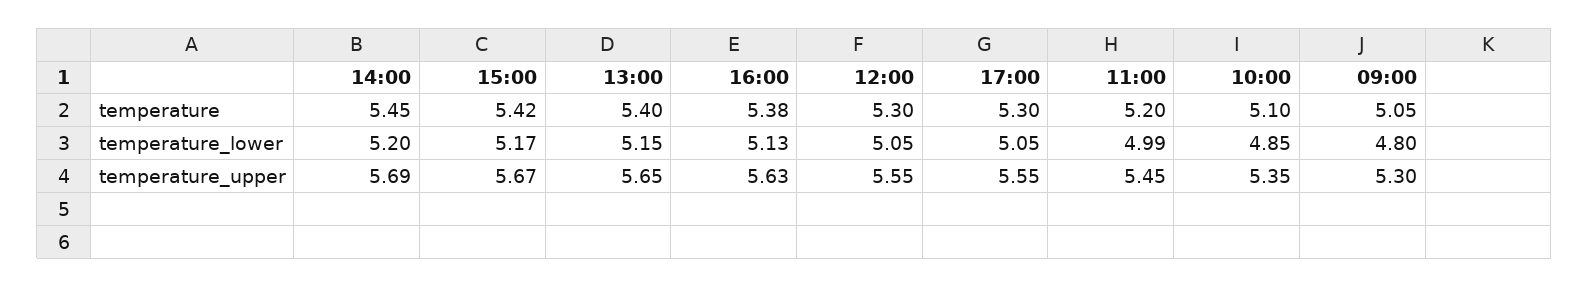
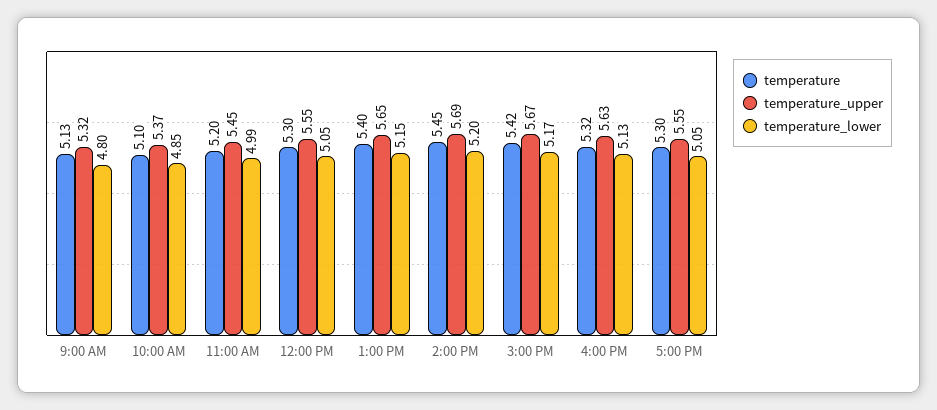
  {
    "temperature": {
      "14:00": 5.45,
      "15:00": 5.42,
      "13:00": 5.4,
-     "16:00": 5.38,
+     "16:00": 5.32,
      "12:00": 5.3,
      "17:00": 5.3,
      "11:00": 5.2,
      "10:00": 5.1,
-     "09:00": 5.05
+     "09:00": 5.13
    },
    "temperature_lower": {
      "14:00": 5.2,
      "15:00": 5.17,
      "13:00": 5.15,
      "16:00": 5.13,
      "12:00": 5.05,
      "17:00": 5.05,
      "11:00": 4.99,
      "10:00": 4.85,
      "09:00": 4.8
    },
    "temperature_upper": {
      "14:00": 5.69,
      "15:00": 5.67,
      "13:00": 5.65,
      "16:00": 5.63,
      "12:00": 5.55,
      "17:00": 5.55,
      "11:00": 5.45,
-     "10:00": 5.35,
+     "10:00": 5.37,
-     "09:00": 5.3
+     "09:00": 5.32
    }
  }

